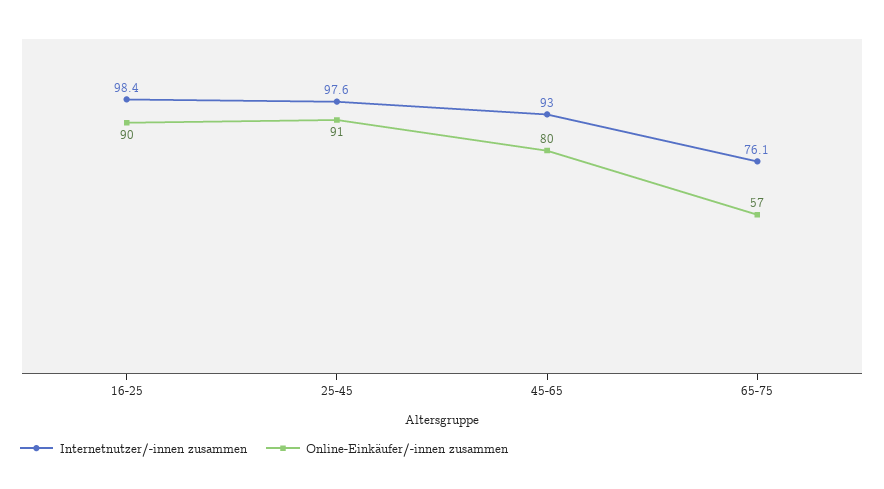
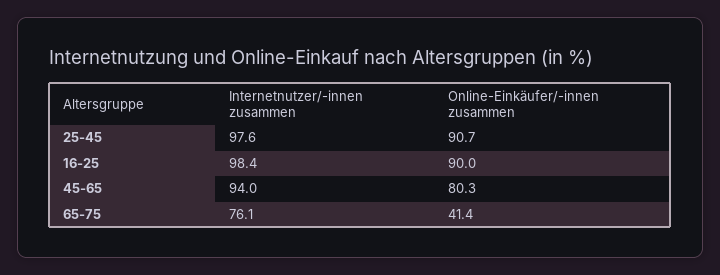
  {
    "Internetnutzer/-innen zusammen": {
      "16-25": 98.4,
      "25-45": 97.6,
-     "45-65": 93,
+     "45-65": 94,
      "65-75": 76.1
    },
    "Online-Einkäufer/-innen zusammen": {
      "16-25": 90,
      "25-45": 90.7,
      "45-65": 80.3,
-     "65-75": 57
+     "65-75": 41.4
    }
  }

